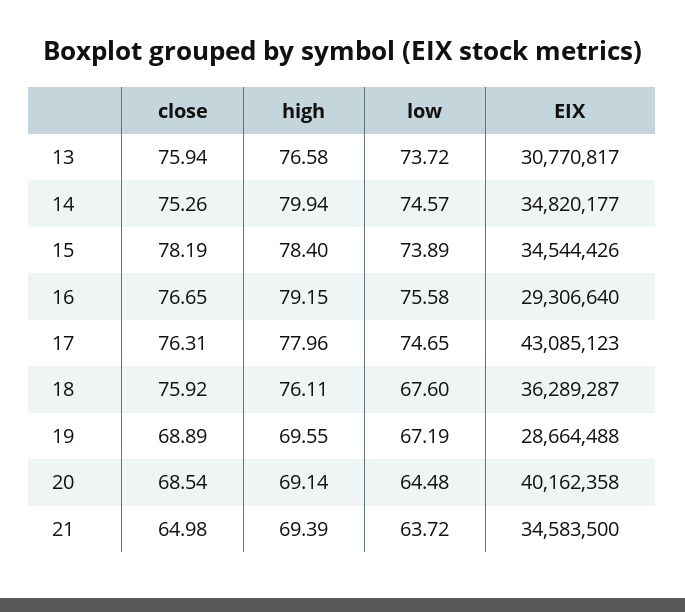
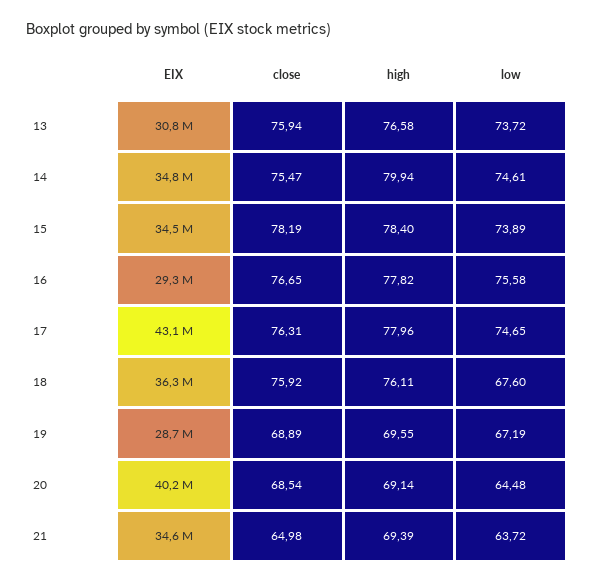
  {
    "close": {
      "13": 75.94,
-     "14": 75.26,
+     "14": 75.47,
      "15": 78.19,
      "16": 76.65,
      "17": 76.31,
      "18": 75.92,
      "19": 68.89,
      "20": 68.54,
      "21": 64.98
    },
    "high": {
      "13": 76.58,
      "14": 79.94,
      "15": 78.4,
-     "16": 79.15,
+     "16": 77.82,
      "17": 77.96,
      "18": 76.11,
      "19": 69.55,
      "20": 69.14,
      "21": 69.39
    },
    "low": {
      "13": 73.72,
-     "14": 74.57,
+     "14": 74.61,
      "15": 73.89,
      "16": 75.58,
      "17": 74.65,
      "18": 67.6,
      "19": 67.19,
      "20": 64.48,
      "21": 63.72
    },
    "EIX": {
      "13": 30770817,
      "14": 34820177,
      "15": 34544426,
      "16": 29306640,
      "17": 43085123,
      "18": 36289287,
      "19": 28664488,
      "20": 40162358,
      "21": 34583500
    }
  }

